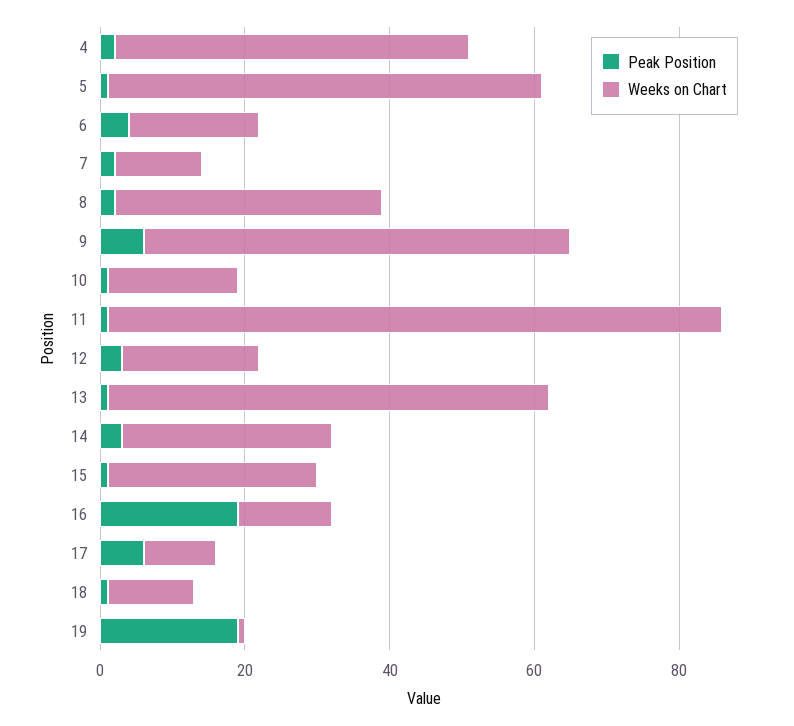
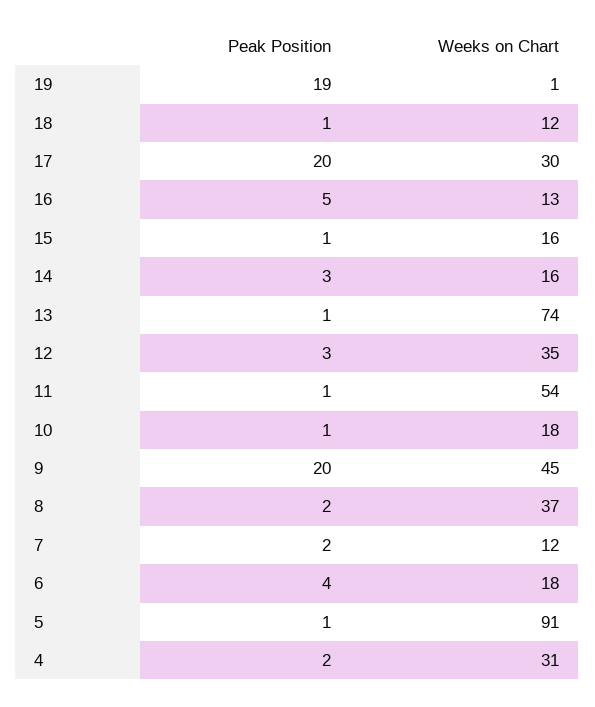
  {
    "Peak Position": {
      "4": 2,
      "5": 1,
      "6": 4,
      "7": 2,
      "8": 2,
-     "9": 5,
+     "9": 20,
      "10": 1,
      "11": 1,
      "12": 3,
      "13": 1,
      "14": 3,
      "15": 1,
-     "16": 20,
+     "16": 5,
-     "17": 5,
+     "17": 20,
      "18": 1,
      "19": 19
    },
    "Weeks on Chart": {
-     "4": 50,
+     "4": 31,
-     "5": 60,
+     "5": 91,
      "6": 18,
      "7": 12,
      "8": 37,
-     "9": 60,
+     "9": 45,
      "10": 18,
-     "11": 85,
+     "11": 54,
-     "12": 20,
+     "12": 35,
-     "13": 60,
+     "13": 74,
-     "14": 30,
+     "14": 16,
-     "15": 30,
+     "15": 16,
      "16": 13,
-     "17": 10,
+     "17": 30,
      "18": 12,
      "19": 1
    }
  }

